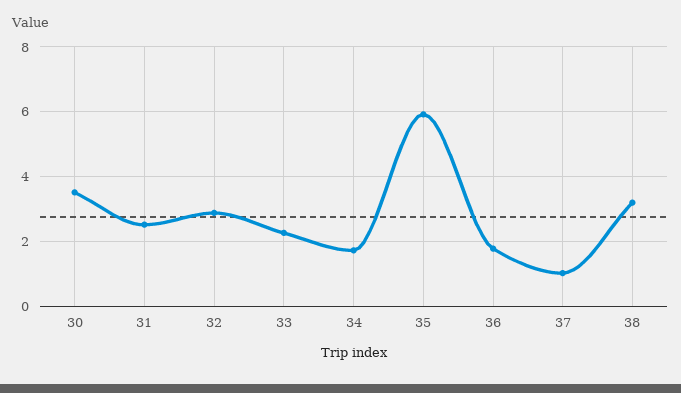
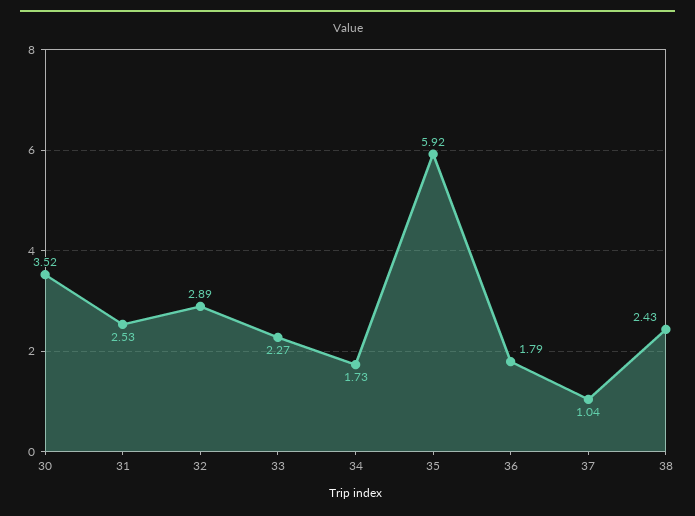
  {
    "30": 3.52,
    "31": 2.53,
    "32": 2.89,
    "33": 2.27,
    "34": 1.73,
    "35": 5.92,
    "36": 1.79,
    "37": 1.04,
-   "38": 3.2
+   "38": 2.43
  }

